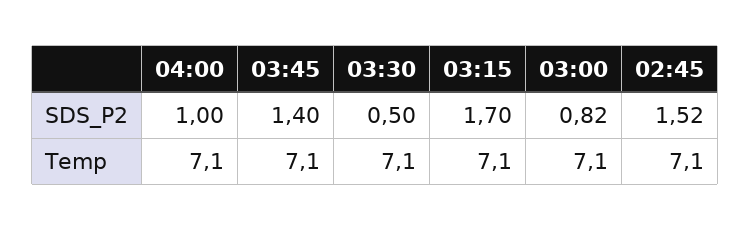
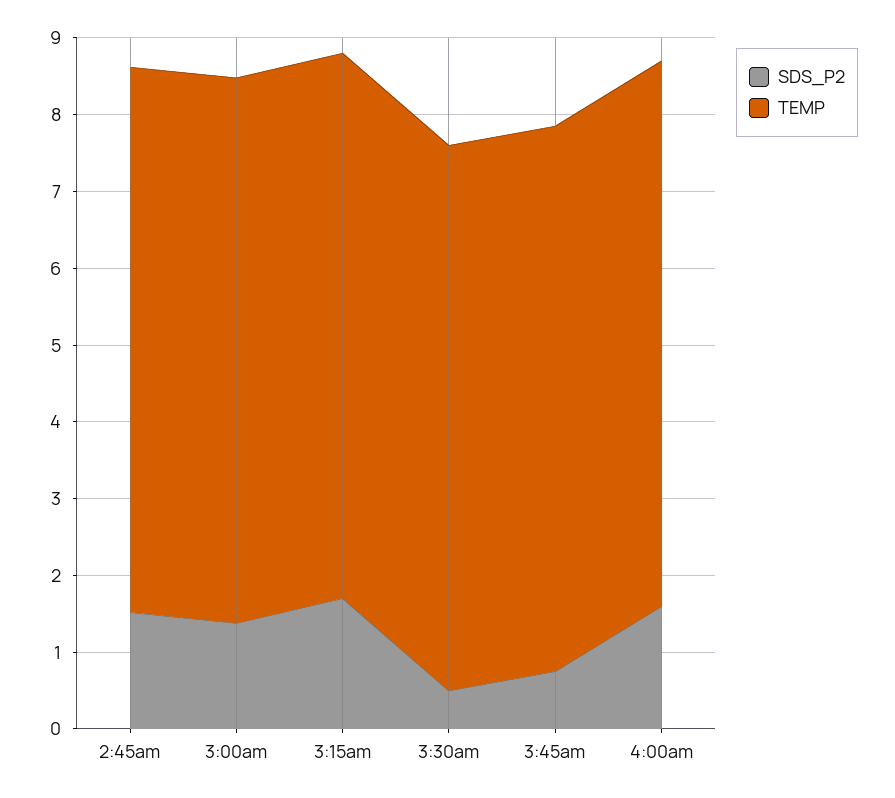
  {
    "SDS_P2": {
-     "04:00": 1,
+     "04:00": 1.6,
-     "03:45": 1.4,
+     "03:45": 0.8,
      "03:30": 0.5,
      "03:15": 1.7,
-     "03:00": 0.82,
+     "03:00": 1.4,
      "02:45": 1.52
    },
    "Temp": {
      "04:00": 7.1,
      "03:45": 7.1,
      "03:30": 7.1,
      "03:15": 7.1,
      "03:00": 7.1,
      "02:45": 7.1
    }
  }

